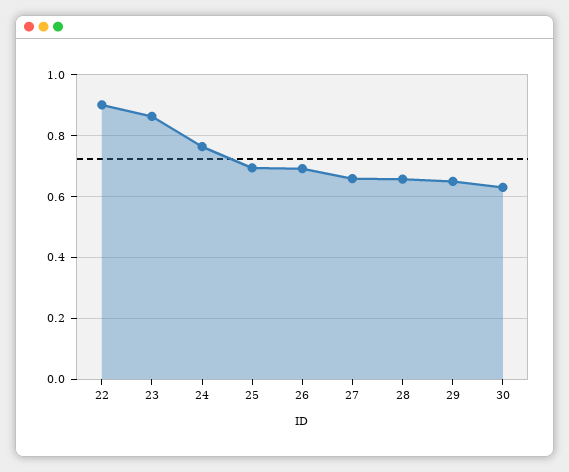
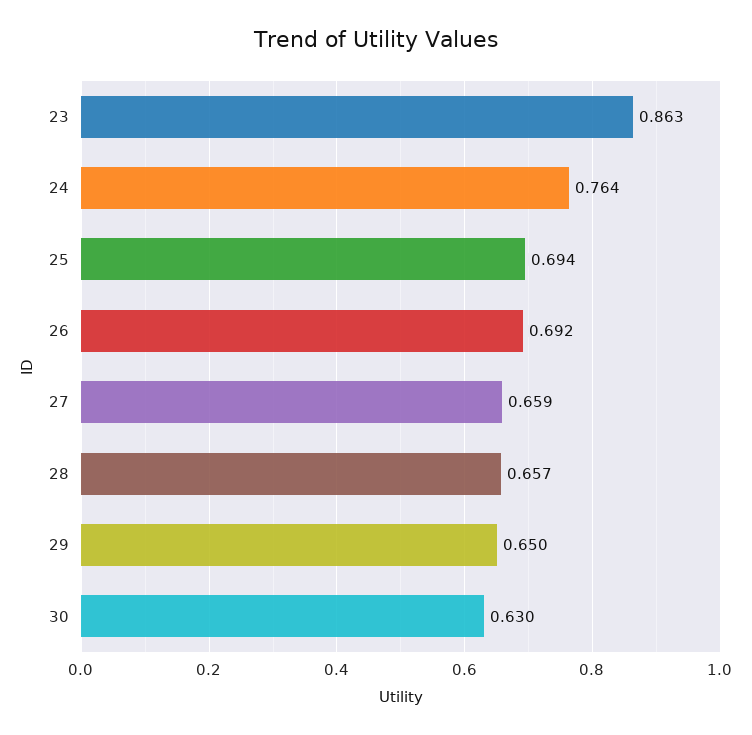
  {
-   "22": 0.9,
    "23": 0.863,
    "24": 0.764,
    "25": 0.694,
    "26": 0.692,
    "27": 0.659,
    "28": 0.657,
    "29": 0.65,
    "30": 0.63
  }

